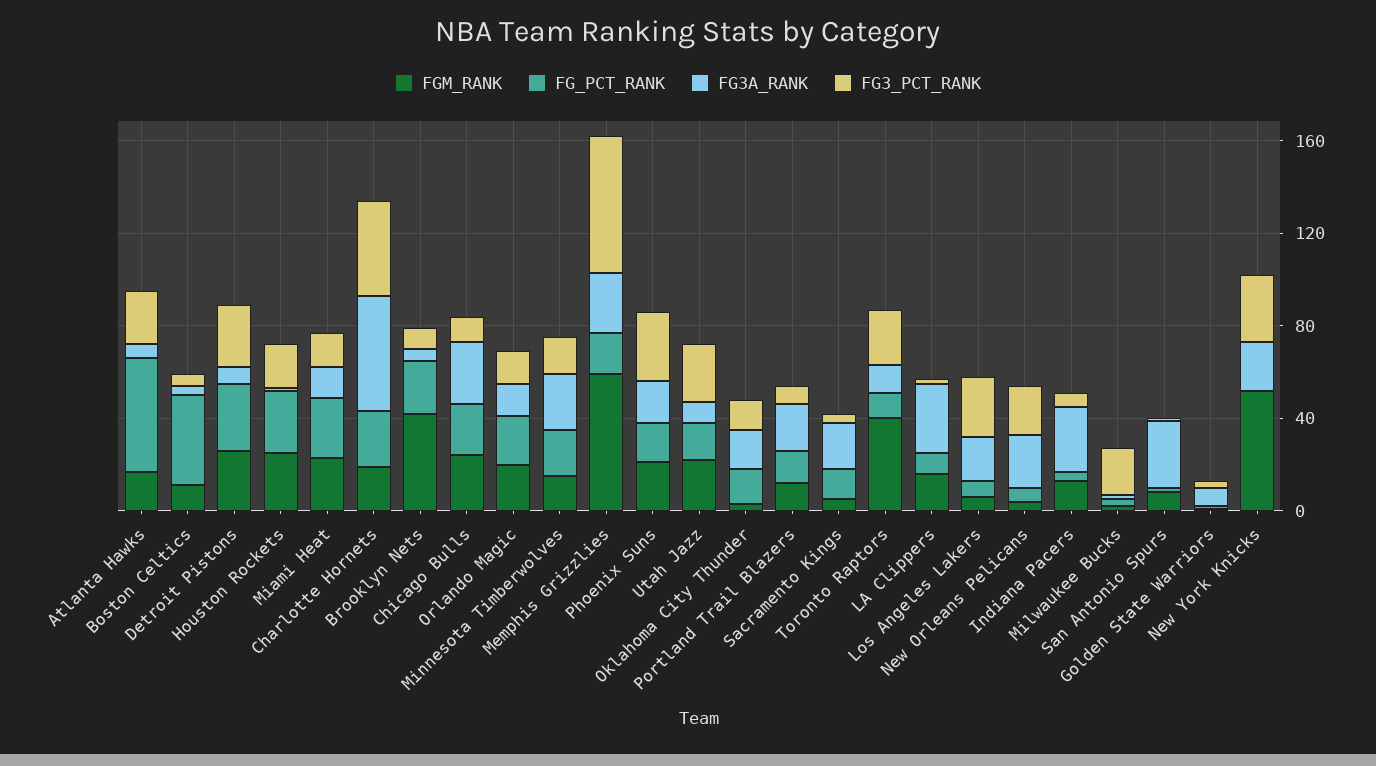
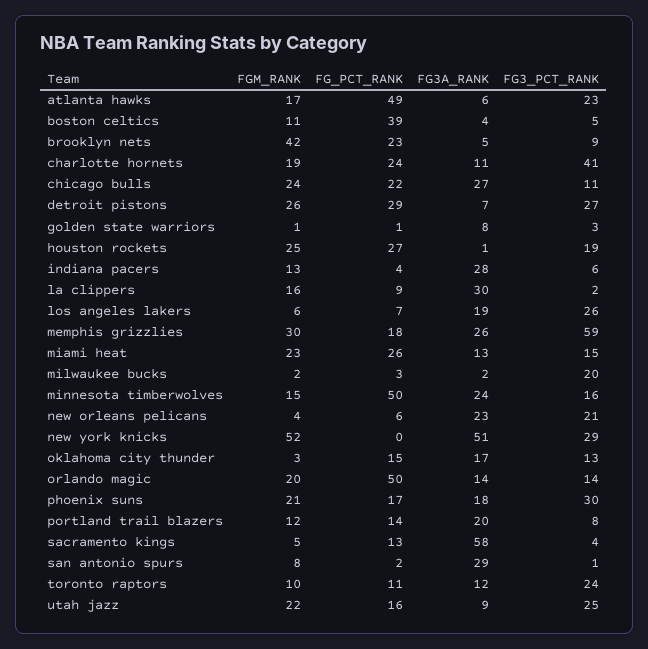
  {
    "FGM_RANK": {
      "Atlanta Hawks": 17,
      "Boston Celtics": 11,
      "Detroit Pistons": 26,
      "Houston Rockets": 25,
      "Miami Heat": 23,
      "Charlotte Hornets": 19,
      "Brooklyn Nets": 42,
      "Chicago Bulls": 24,
      "Orlando Magic": 20,
      "Minnesota Timberwolves": 15,
-     "Memphis Grizzlies": 60,
+     "Memphis Grizzlies": 30,
      "Phoenix Suns": 21,
      "Utah Jazz": 22,
      "Oklahoma City Thunder": 3,
      "Portland Trail Blazers": 12,
      "Sacramento Kings": 5,
-     "Toronto Raptors": 40,
+     "Toronto Raptors": 10,
      "LA Clippers": 16,
      "Los Angeles Lakers": 6,
      "New Orleans Pelicans": 4,
      "Indiana Pacers": 13,
      "Milwaukee Bucks": 2,
      "San Antonio Spurs": 8,
      "Golden State Warriors": 1,
      "New York Knicks": 52
    },
    "FG_PCT_RANK": {
      "Atlanta Hawks": 49,
      "Boston Celtics": 39,
      "Detroit Pistons": 29,
      "Houston Rockets": 27,
      "Miami Heat": 26,
      "Charlotte Hornets": 24,
      "Brooklyn Nets": 23,
      "Chicago Bulls": 22,
-     "Orlando Magic": 20,
+     "Orlando Magic": 50,
-     "Minnesota Timberwolves": 20,
+     "Minnesota Timberwolves": 50,
      "Memphis Grizzlies": 18,
      "Phoenix Suns": 17,
      "Utah Jazz": 16,
      "Oklahoma City Thunder": 15,
      "Portland Trail Blazers": 14,
      "Sacramento Kings": 13,
      "Toronto Raptors": 11,
      "LA Clippers": 9,
      "Los Angeles Lakers": 7,
      "New Orleans Pelicans": 6,
      "Indiana Pacers": 4,
      "Milwaukee Bucks": 3,
      "San Antonio Spurs": 2,
      "Golden State Warriors": 1,
      "New York Knicks": 0
    },
    "FG3A_RANK": {
      "Atlanta Hawks": 6,
      "Boston Celtics": 4,
      "Detroit Pistons": 7,
      "Houston Rockets": 1,
      "Miami Heat": 13,
-     "Charlotte Hornets": 50,
+     "Charlotte Hornets": 11,
      "Brooklyn Nets": 5,
      "Chicago Bulls": 27,
      "Orlando Magic": 14,
      "Minnesota Timberwolves": 24,
      "Memphis Grizzlies": 26,
      "Phoenix Suns": 18,
      "Utah Jazz": 9,
      "Oklahoma City Thunder": 17,
      "Portland Trail Blazers": 20,
-     "Sacramento Kings": 20,
+     "Sacramento Kings": 58,
      "Toronto Raptors": 12,
      "LA Clippers": 30,
      "Los Angeles Lakers": 19,
      "New Orleans Pelicans": 23,
      "Indiana Pacers": 28,
      "Milwaukee Bucks": 2,
      "San Antonio Spurs": 29,
      "Golden State Warriors": 8,
-     "New York Knicks": 20
+     "New York Knicks": 51
    },
    "FG3_PCT_RANK": {
      "Atlanta Hawks": 23,
      "Boston Celtics": 5,
      "Detroit Pistons": 27,
      "Houston Rockets": 19,
      "Miami Heat": 15,
      "Charlotte Hornets": 41,
      "Brooklyn Nets": 9,
      "Chicago Bulls": 11,
      "Orlando Magic": 14,
      "Minnesota Timberwolves": 16,
      "Memphis Grizzlies": 59,
      "Phoenix Suns": 30,
      "Utah Jazz": 25,
      "Oklahoma City Thunder": 13,
      "Portland Trail Blazers": 8,
      "Sacramento Kings": 4,
      "Toronto Raptors": 24,
      "LA Clippers": 2,
      "Los Angeles Lakers": 26,
      "New Orleans Pelicans": 21,
      "Indiana Pacers": 6,
      "Milwaukee Bucks": 20,
      "San Antonio Spurs": 1,
      "Golden State Warriors": 3,
      "New York Knicks": 29
    }
  }

